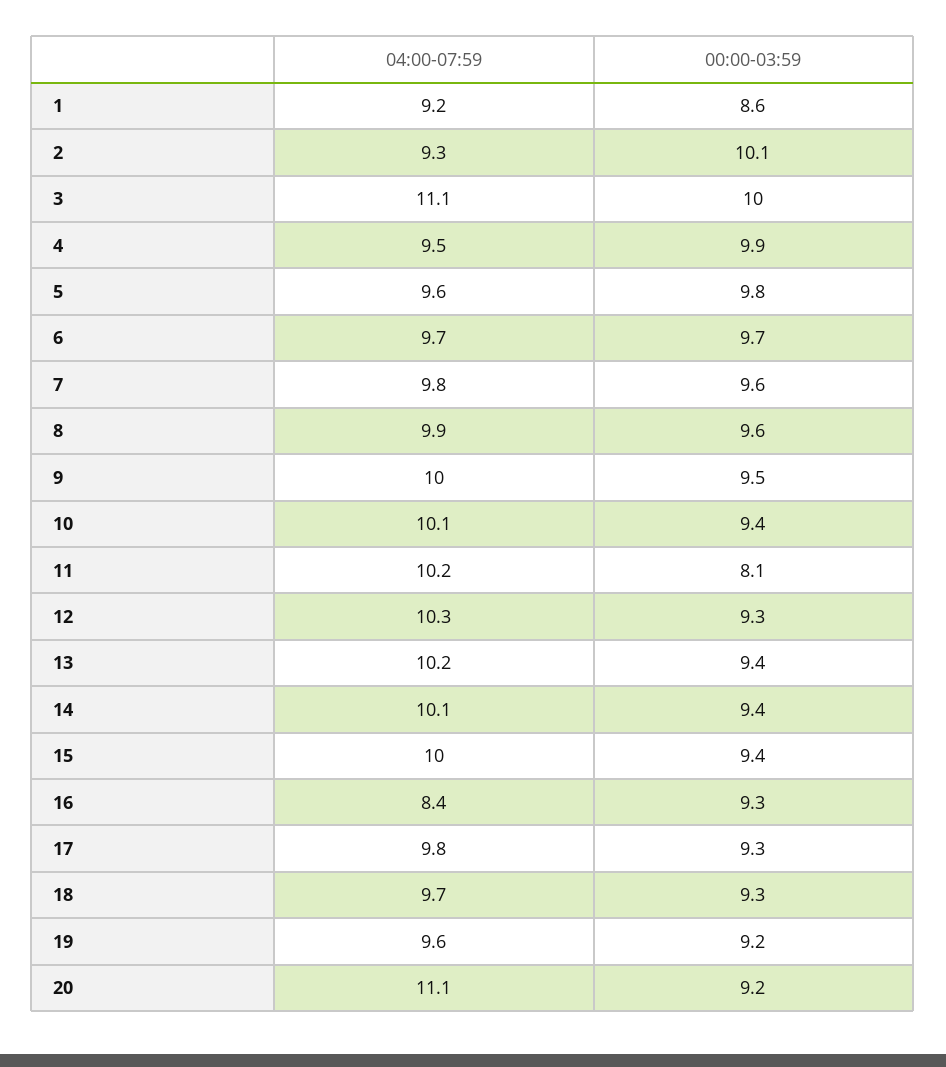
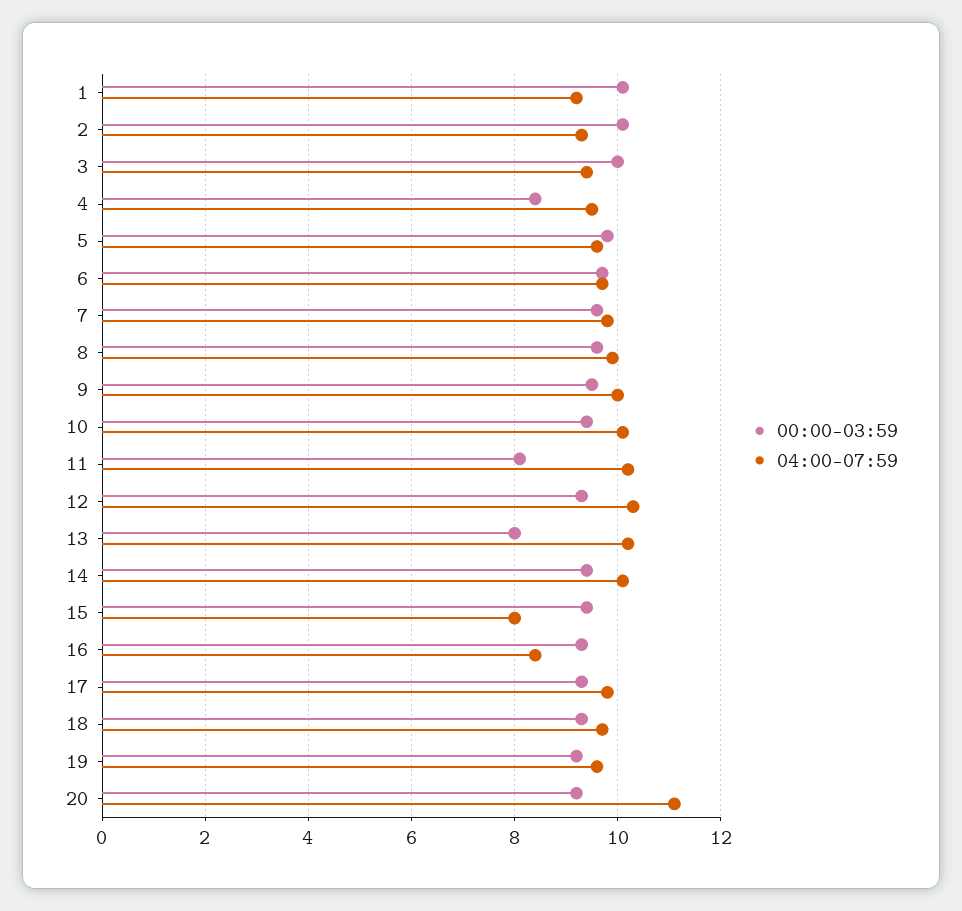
  {
    "04:00-07:59": {
      "1": 9.2,
      "2": 9.3,
-     "3": 11.1,
+     "3": 9.5,
      "4": 9.5,
      "5": 9.6,
      "6": 9.7,
      "7": 9.8,
      "8": 9.9,
      "9": 10,
      "10": 10.1,
      "11": 10.2,
      "12": 10.3,
      "13": 10.2,
      "14": 10.1,
-     "15": 10,
+     "15": 8,
      "16": 8.4,
      "17": 9.8,
      "18": 9.7,
      "19": 9.6,
      "20": 11.1
    },
    "00:00-03:59": {
-     "1": 8.6,
+     "1": 10,
      "2": 10.1,
      "3": 10,
-     "4": 9.9,
+     "4": 8.5,
      "5": 9.8,
      "6": 9.7,
      "7": 9.6,
      "8": 9.6,
      "9": 9.5,
      "10": 9.4,
      "11": 8.1,
      "12": 9.3,
-     "13": 9.4,
+     "13": 8,
      "14": 9.4,
      "15": 9.4,
      "16": 9.3,
      "17": 9.3,
      "18": 9.3,
      "19": 9.2,
      "20": 9.2
    }
  }

